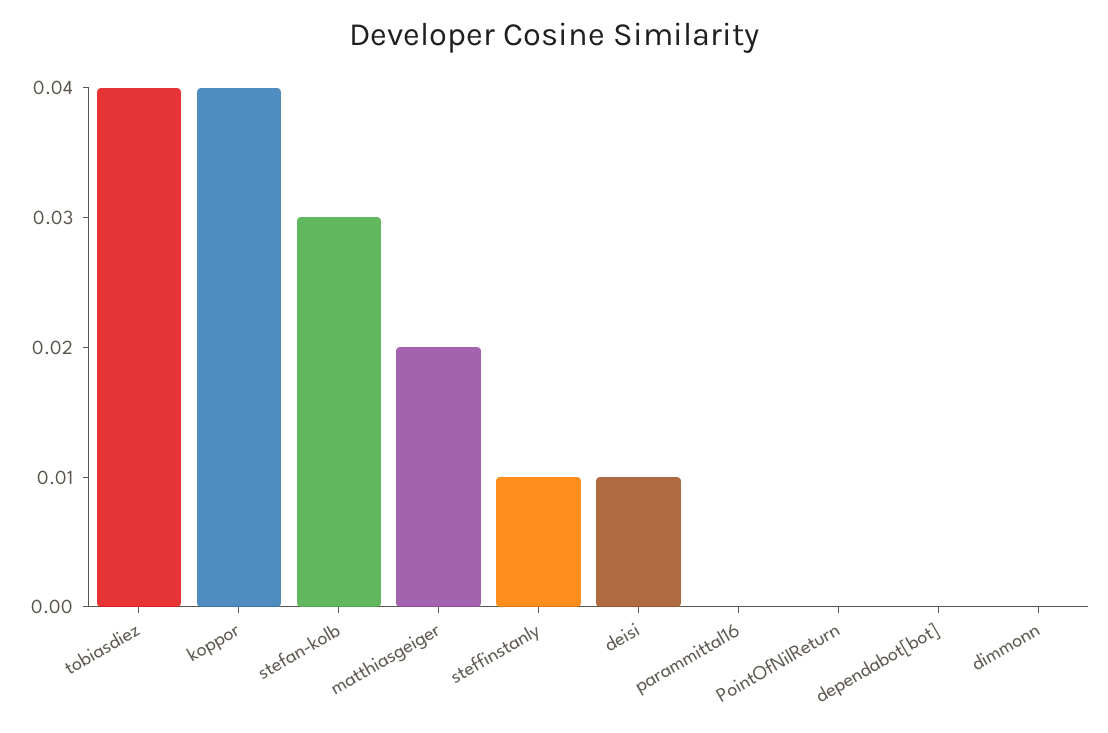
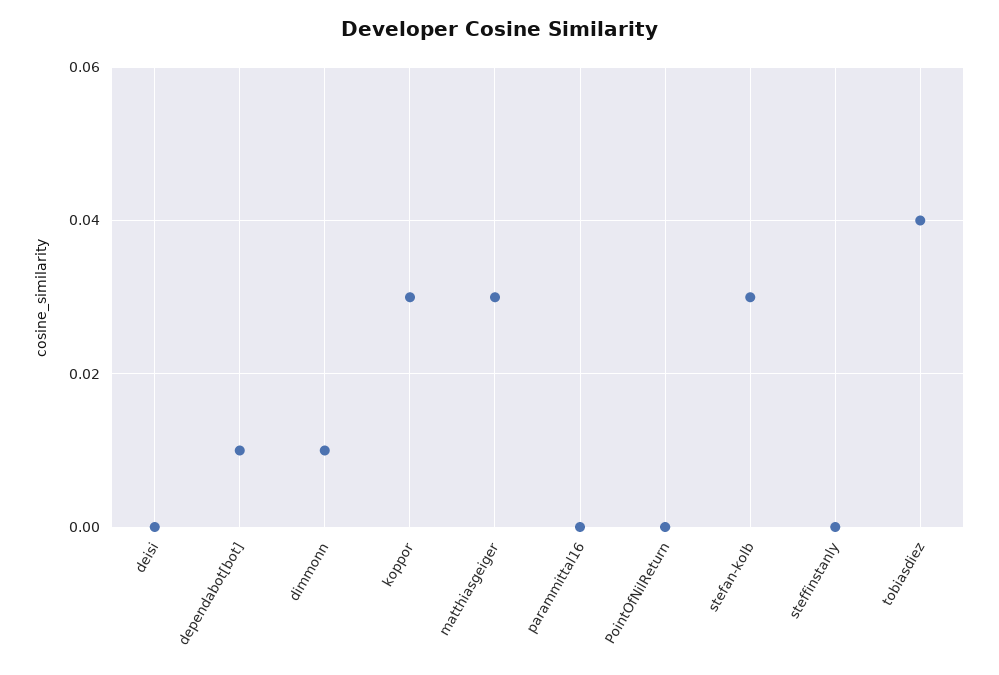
  {
    "tobiasdiez": 0.04,
-   "koppor": 0.04,
+   "koppor": 0.03,
    "stefan-kolb": 0.03,
-   "matthiasgeiger": 0.02,
+   "matthiasgeiger": 0.03,
-   "steffinstanly": 0.01,
+   "steffinstanly": 0,
-   "deisi": 0.01,
+   "deisi": 0,
    "parammittal16": 0,
    "PointOfNilReturn": 0,
-   "dependabot[bot]": 0,
+   "dependabot[bot]": 0.01,
-   "dimmonn": 0
+   "dimmonn": 0.01
  }

